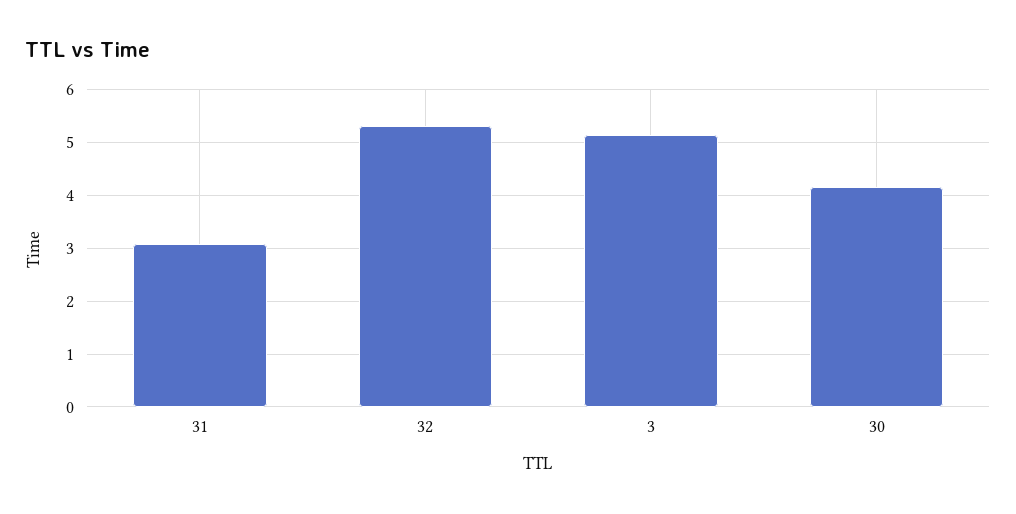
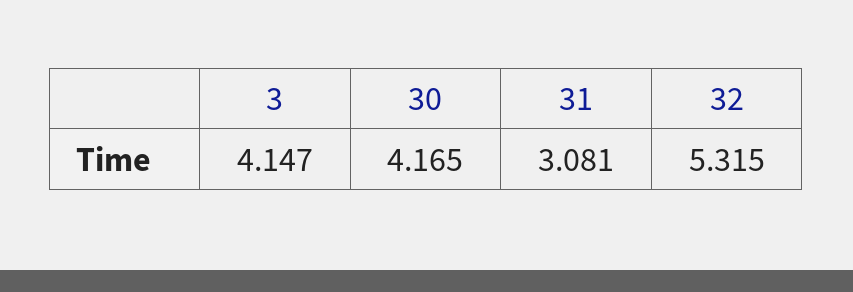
  {
    "31": 3.081,
    "32": 5.315,
-   "3": 5.2,
+   "3": 4.147,
    "30": 4.165
  }

